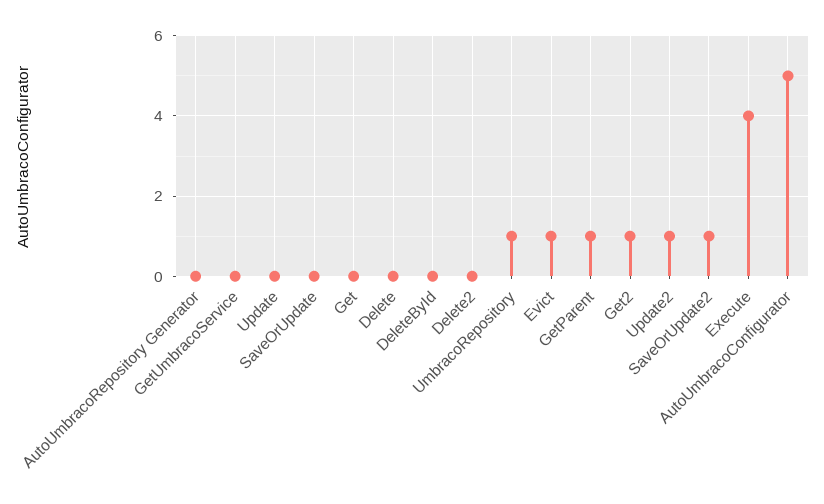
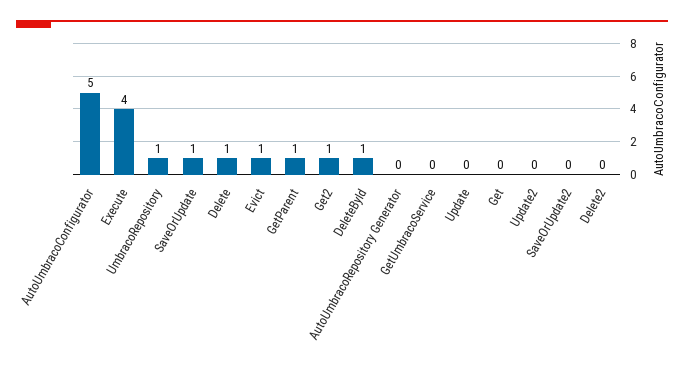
  {
    "AutoUmbracoRepository Generator": 0,
    "GetUmbracoService": 0,
    "Update": 0,
-   "SaveOrUpdate": 0,
+   "SaveOrUpdate": 1,
    "Get": 0,
-   "Delete": 0,
+   "Delete": 1,
-   "DeleteById": 0,
+   "DeleteById": 1,
    "Delete2": 0,
    "UmbracoRepository": 1,
    "Evict": 1,
    "GetParent": 1,
    "Get2": 1,
-   "Update2": 1,
+   "Update2": 0,
-   "SaveOrUpdate2": 1,
+   "SaveOrUpdate2": 0,
    "Execute": 4,
    "AutoUmbracoConfigurator": 5
  }

